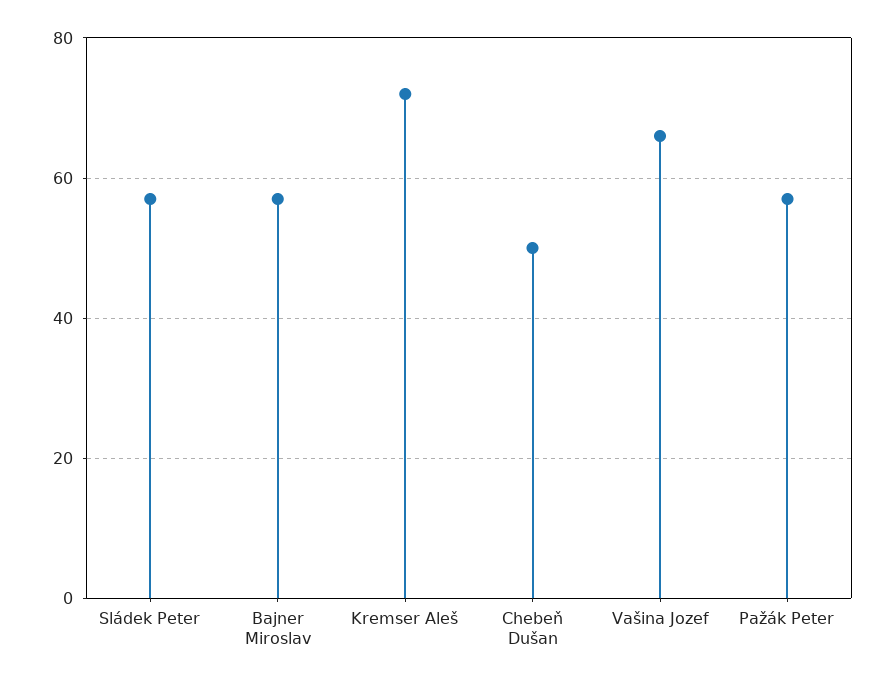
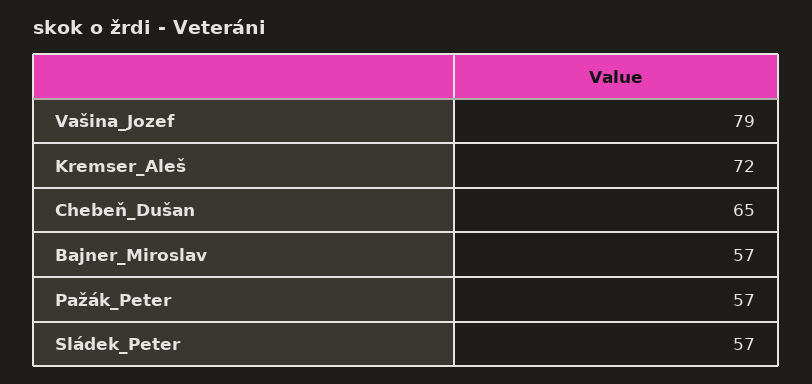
  {
    "Sládek Peter": 57,
    "Bajner Miroslav": 57,
    "Kremser Aleš": 72,
-   "Chebeň Dušan": 50,
+   "Chebeň Dušan": 65,
-   "Vašina Jozef": 65,
+   "Vašina Jozef": 79,
    "Pažák Peter": 57
  }

